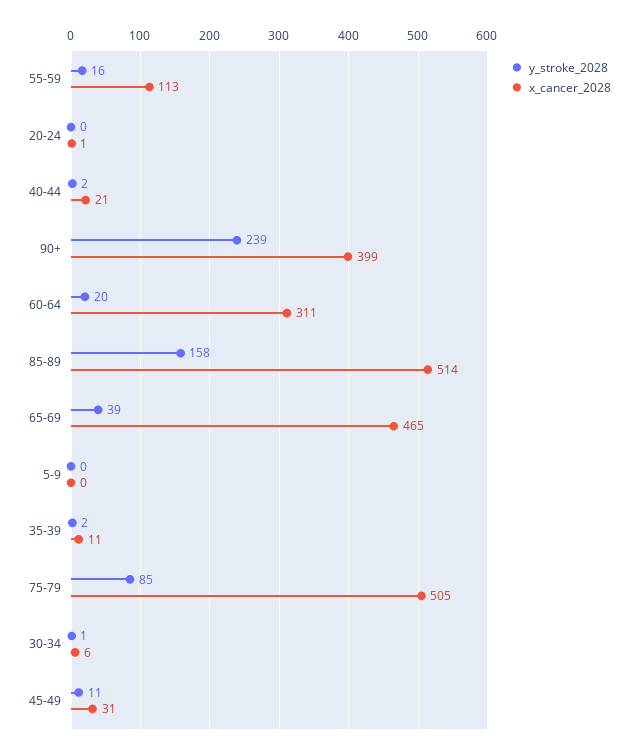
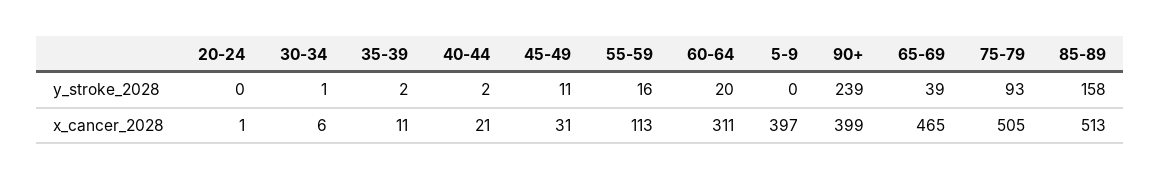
  {
    "y_stroke_2028": {
      "55-59": 16,
      "20-24": 0,
      "40-44": 2,
      "90+": 239,
      "60-64": 20,
      "85-89": 158,
      "65-69": 39,
      "5-9": 0,
      "35-39": 2,
-     "75-79": 85,
+     "75-79": 93,
      "30-34": 1,
      "45-49": 11
    },
    "x_cancer_2028": {
      "55-59": 113,
      "20-24": 1,
      "40-44": 21,
      "90+": 399,
      "60-64": 311,
-     "85-89": 514,
+     "85-89": 513,
      "65-69": 465,
-     "5-9": 0,
+     "5-9": 397,
      "35-39": 11,
      "75-79": 505,
      "30-34": 6,
      "45-49": 31
    }
  }

